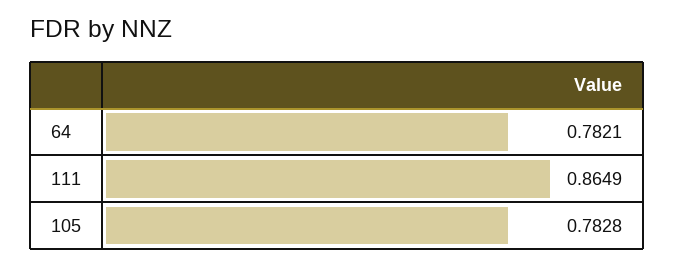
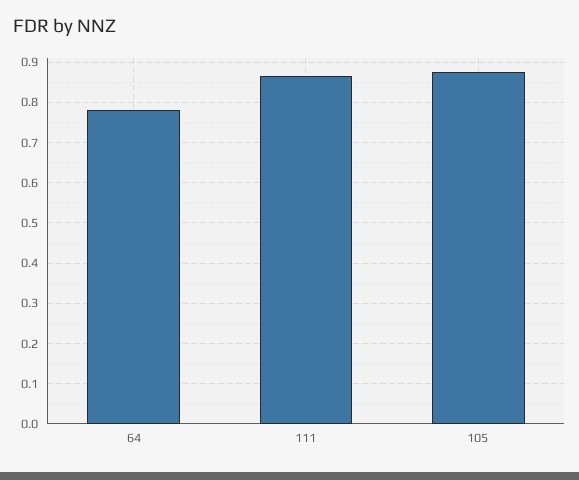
  {
    "64": 0.7821,
    "111": 0.8649,
-   "105": 0.7828
+   "105": 0.88
  }

